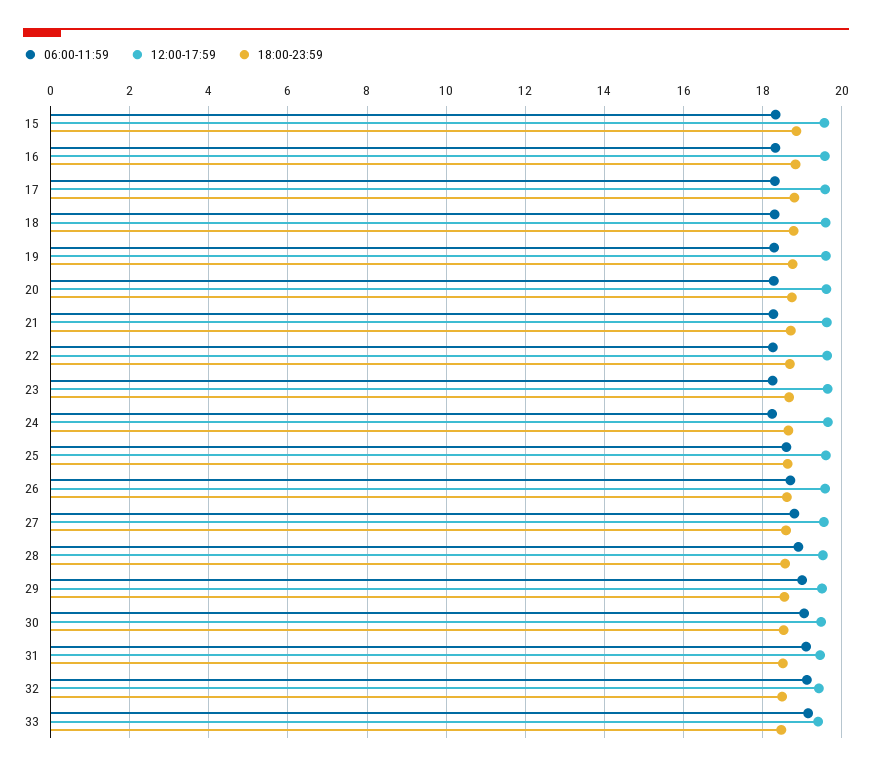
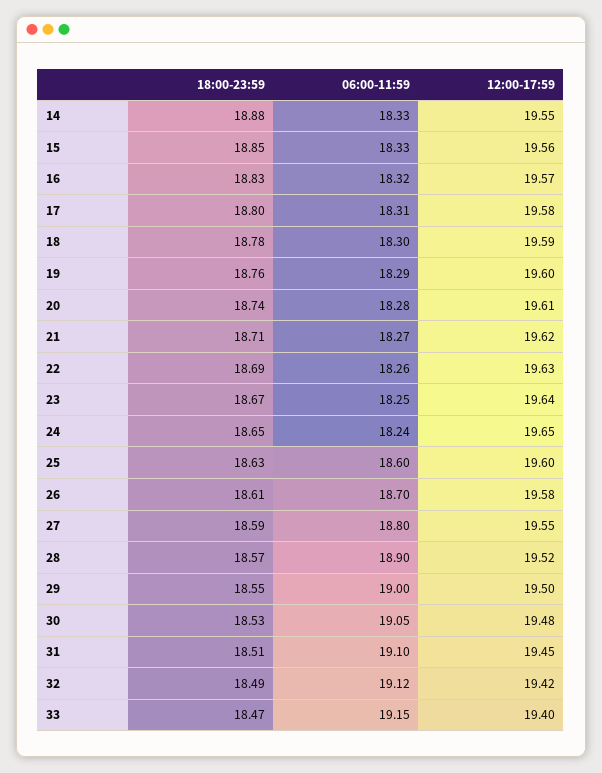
  {
    "06:00-11:59": {
      "15": 18.33,
      "16": 18.32,
      "17": 18.31,
      "18": 18.3,
      "19": 18.29,
      "20": 18.28,
      "21": 18.27,
      "22": 18.26,
      "23": 18.25,
      "24": 18.24,
      "25": 18.6,
      "26": 18.7,
      "27": 18.8,
      "28": 18.9,
      "29": 19,
      "30": 19.05,
      "31": 19.1,
      "32": 19.12,
-     "33": 19.15
+     "33": 19.15,
+     "14": 18.33
    },
    "12:00-17:59": {
      "15": 19.56,
      "16": 19.57,
      "17": 19.58,
      "18": 19.59,
      "19": 19.6,
      "20": 19.61,
      "21": 19.62,
      "22": 19.63,
      "23": 19.64,
      "24": 19.65,
      "25": 19.6,
      "26": 19.58,
      "27": 19.55,
      "28": 19.52,
      "29": 19.5,
      "30": 19.48,
      "31": 19.45,
      "32": 19.42,
-     "33": 19.4
+     "33": 19.4,
+     "14": 19.55
    },
    "18:00-23:59": {
      "15": 18.85,
      "16": 18.83,
      "17": 18.8,
      "18": 18.78,
      "19": 18.76,
      "20": 18.74,
      "21": 18.71,
      "22": 18.69,
      "23": 18.67,
      "24": 18.65,
      "25": 18.63,
      "26": 18.61,
      "27": 18.59,
      "28": 18.57,
      "29": 18.55,
      "30": 18.53,
      "31": 18.51,
      "32": 18.49,
-     "33": 18.47
+     "33": 18.47,
+     "14": 18.88
    }
  }

